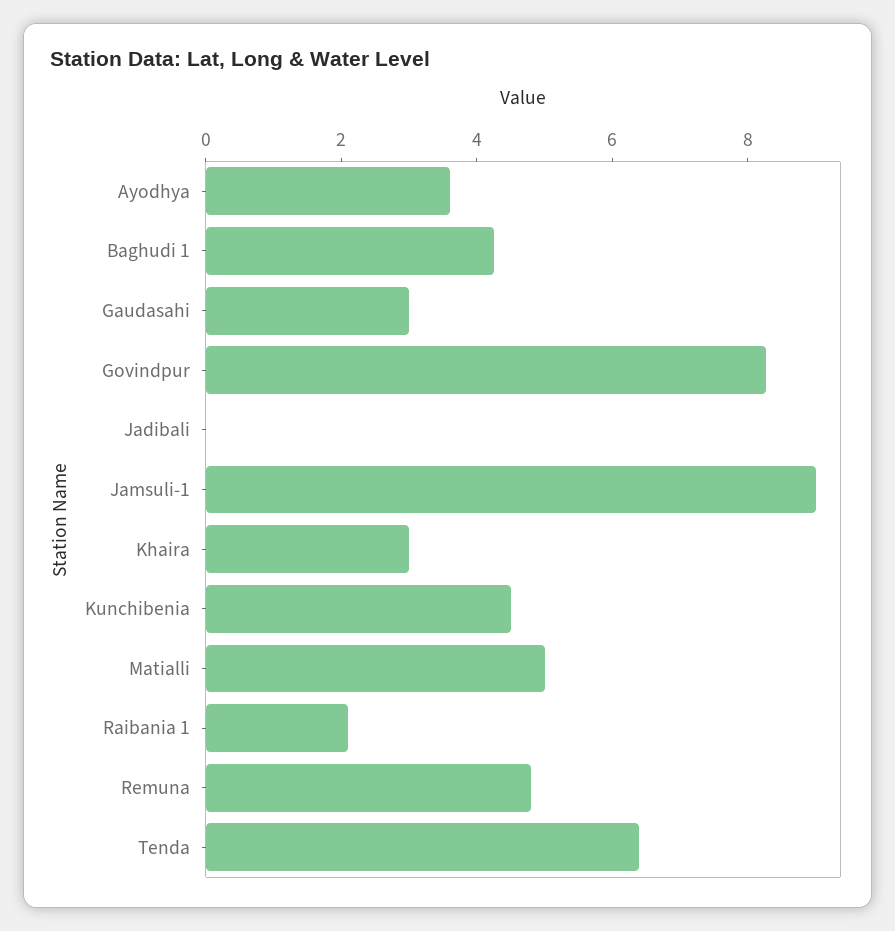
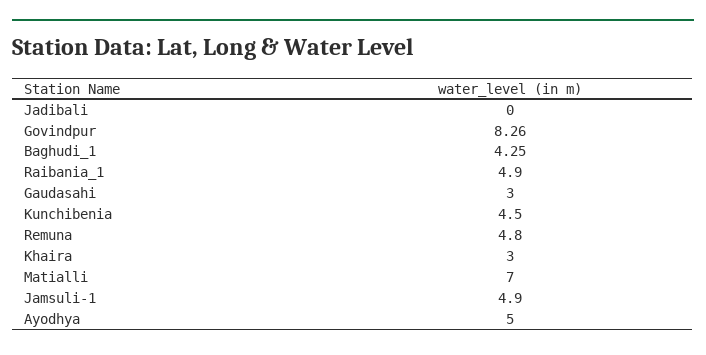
  {
-   "Ayodhya": 3.5,
+   "Ayodhya": 5,
    "Baghudi 1": 4.25,
    "Gaudasahi": 3,
    "Govindpur": 8.26,
    "Jadibali": 0,
-   "Jamsuli-1": 9,
+   "Jamsuli-1": 4.9,
    "Khaira": 3,
    "Kunchibenia": 4.5,
-   "Matialli": 5,
+   "Matialli": 7,
-   "Raibania 1": 2,
+   "Raibania 1": 4.9,
-   "Remuna": 4.8,
+   "Remuna": 4.8
-   "Tenda": 6.5
  }

